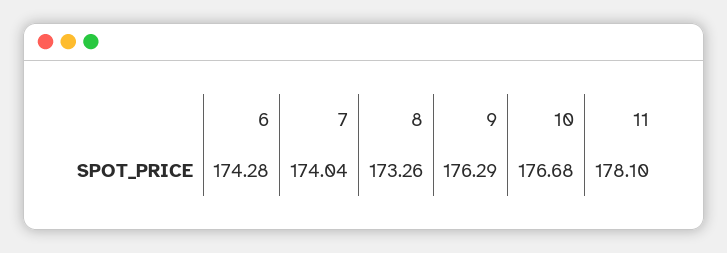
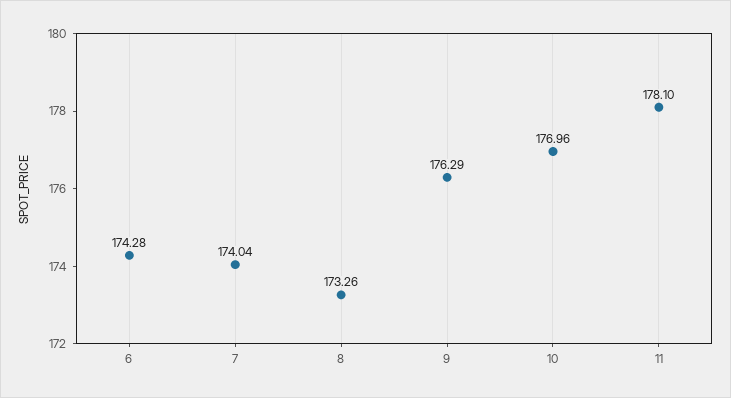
  {
    "6": 174.28,
    "7": 174.04,
    "8": 173.26,
    "9": 176.29,
-   "10": 176.68,
+   "10": 176.96,
    "11": 178.1
  }

